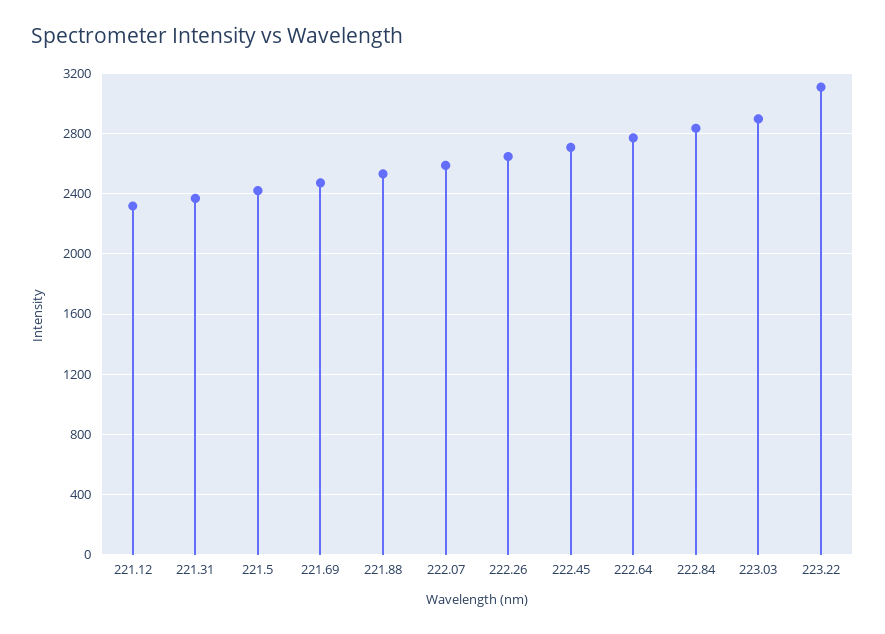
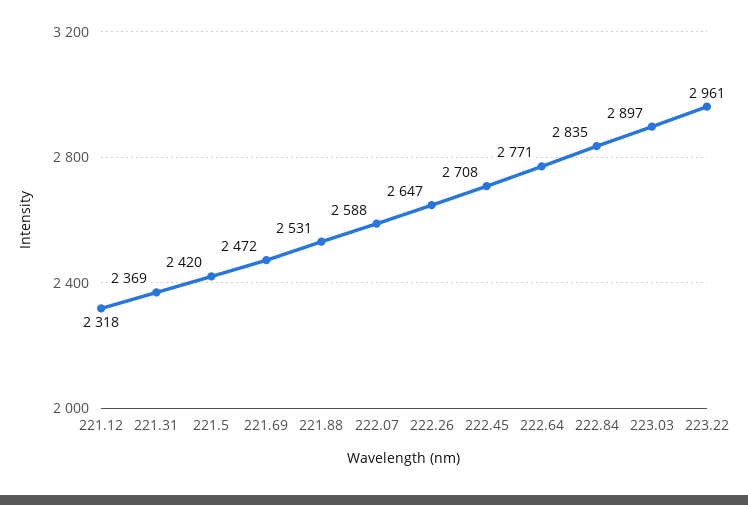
  {
    "221.12": 2318,
    "221.31": 2369,
    "221.5": 2420,
    "221.69": 2472,
    "221.88": 2531,
    "222.07": 2588,
    "222.26": 2647,
    "222.45": 2708,
    "222.64": 2771,
    "222.84": 2835,
    "223.03": 2897,
-   "223.22": 3100
+   "223.22": 2961
  }

